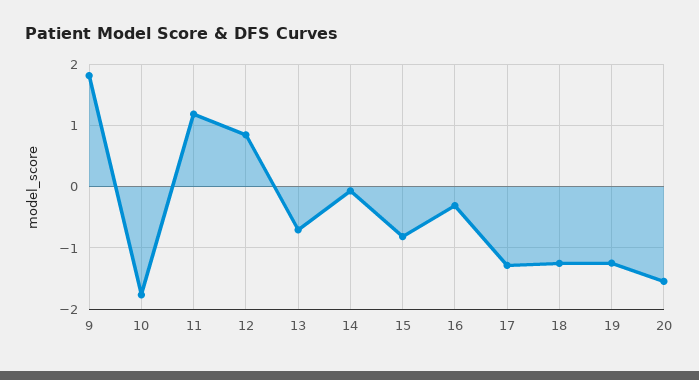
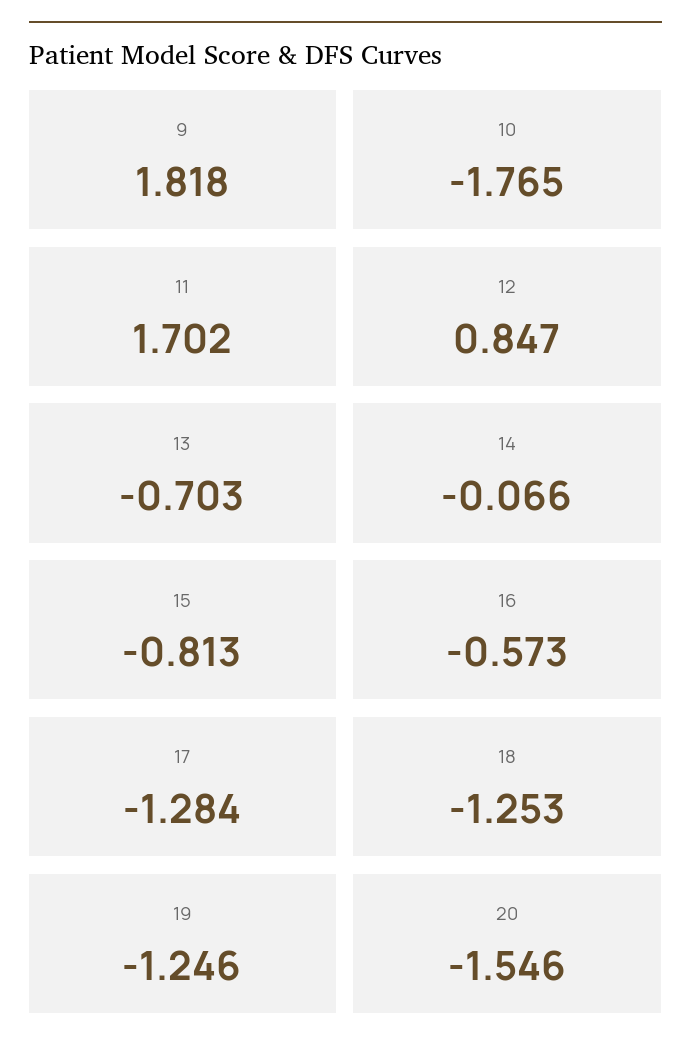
  {
    "9": 1.818,
    "10": -1.765,
-   "11": 1.2,
+   "11": 1.702,
    "12": 0.847,
    "13": -0.703,
    "14": -0.066,
    "15": -0.813,
-   "16": -0.3,
+   "16": -0.573,
    "17": -1.284,
    "18": -1.253,
    "19": -1.246,
    "20": -1.546
  }

